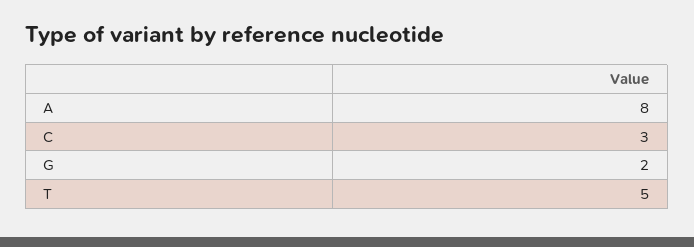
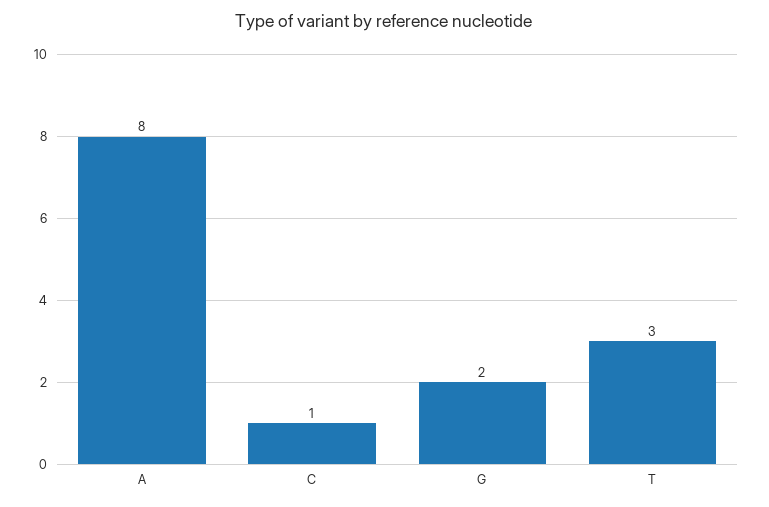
  {
    "A": 8,
-   "C": 3,
+   "C": 1,
    "G": 2,
-   "T": 5
+   "T": 3
  }

